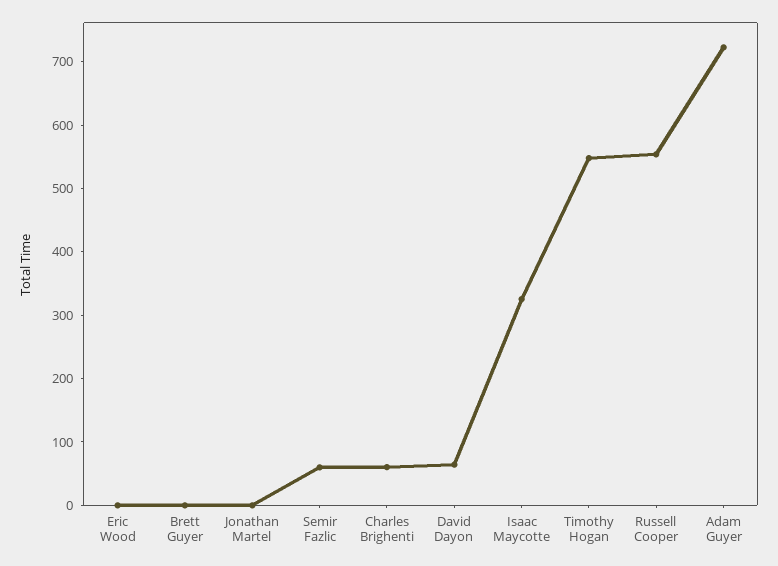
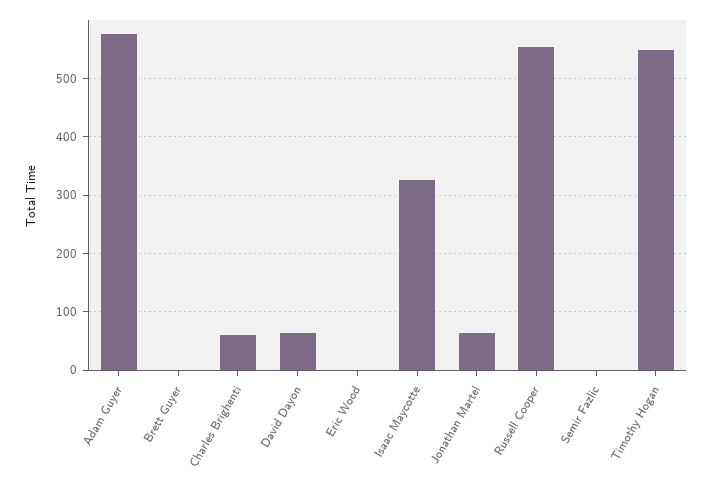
  {
    "Eric Wood": 0,
    "Brett Guyer": 0,
-   "Jonathan Martel": 0,
+   "Jonathan Martel": 60,
-   "Semir Fazlic": 60,
+   "Semir Fazlic": 0,
    "Charles Brighenti": 60,
    "David Dayon": 60,
    "Isaac Maycotte": 320,
    "Timothy Hogan": 540,
    "Russell Cooper": 560,
-   "Adam Guyer": 720
+   "Adam Guyer": 580
  }

